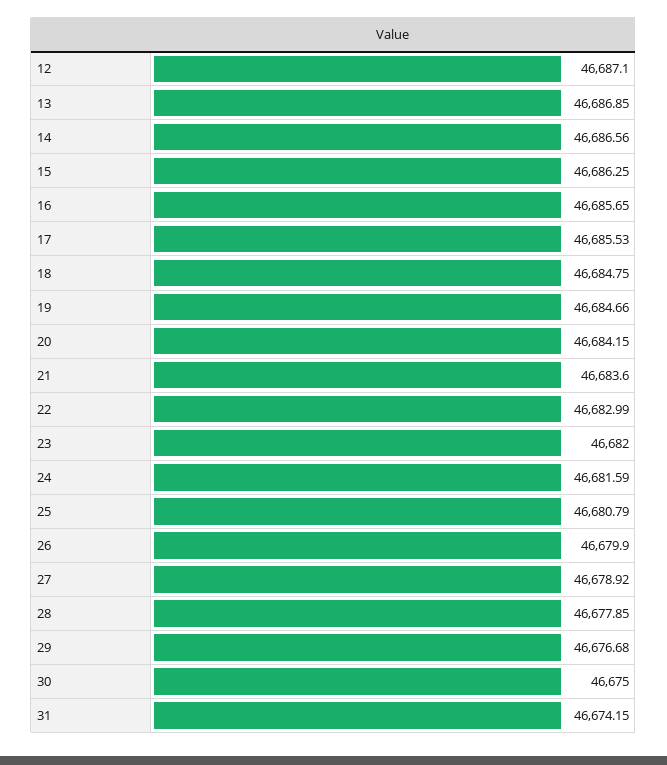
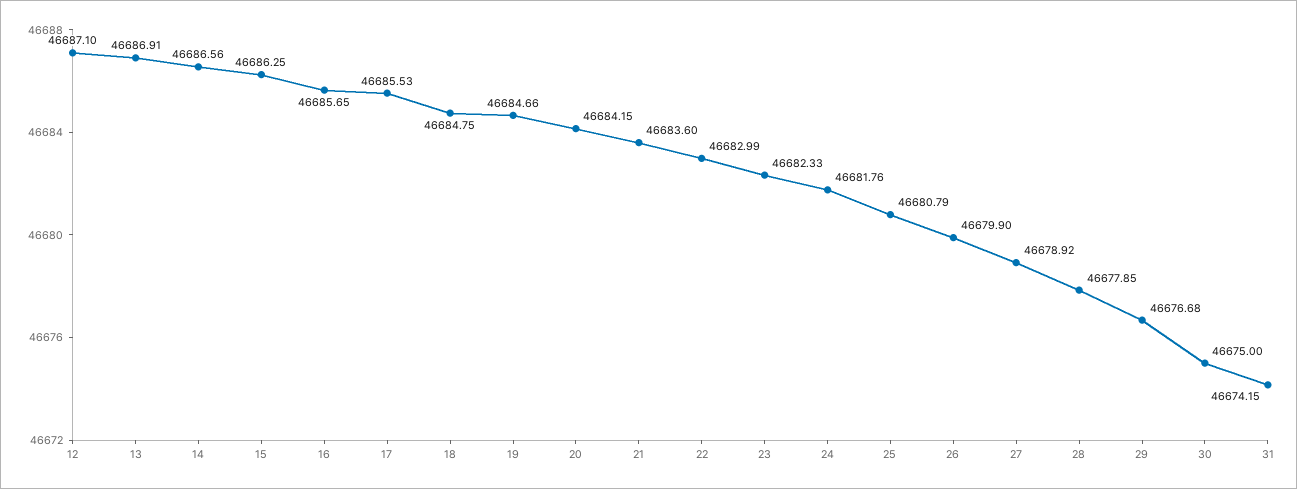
  {
    "12": 46687.1,
-   "13": 46686.85,
+   "13": 46686.91,
    "14": 46686.56,
    "15": 46686.25,
    "16": 46685.65,
    "17": 46685.53,
    "18": 46684.75,
    "19": 46684.66,
    "20": 46684.15,
    "21": 46683.6,
    "22": 46682.99,
-   "23": 46682,
+   "23": 46682.33,
-   "24": 46681.59,
+   "24": 46681.76,
    "25": 46680.79,
    "26": 46679.9,
    "27": 46678.92,
    "28": 46677.85,
    "29": 46676.68,
    "30": 46675,
    "31": 46674.15
  }

